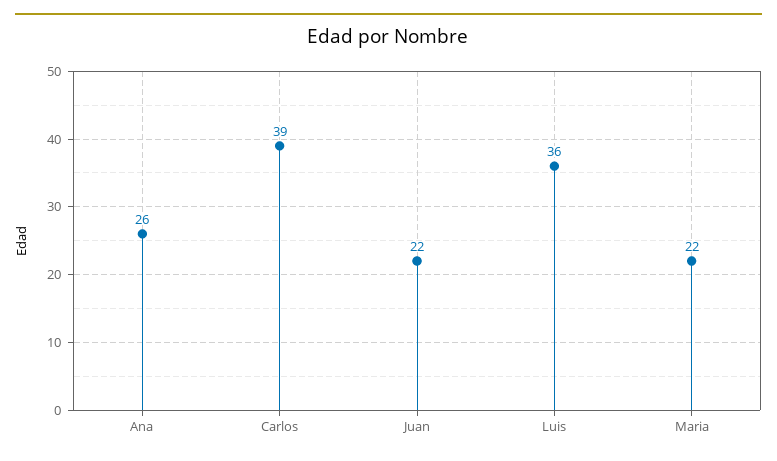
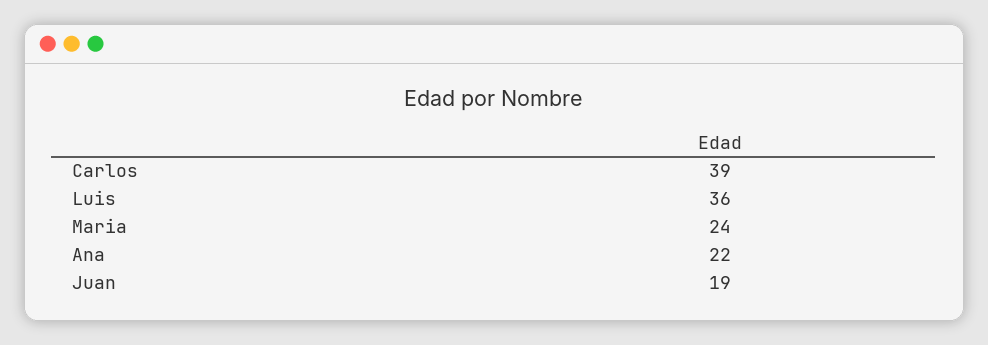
  {
-   "Ana": 26,
+   "Ana": 22,
    "Carlos": 39,
-   "Juan": 22,
+   "Juan": 19,
    "Luis": 36,
-   "Maria": 22
+   "Maria": 24
  }

